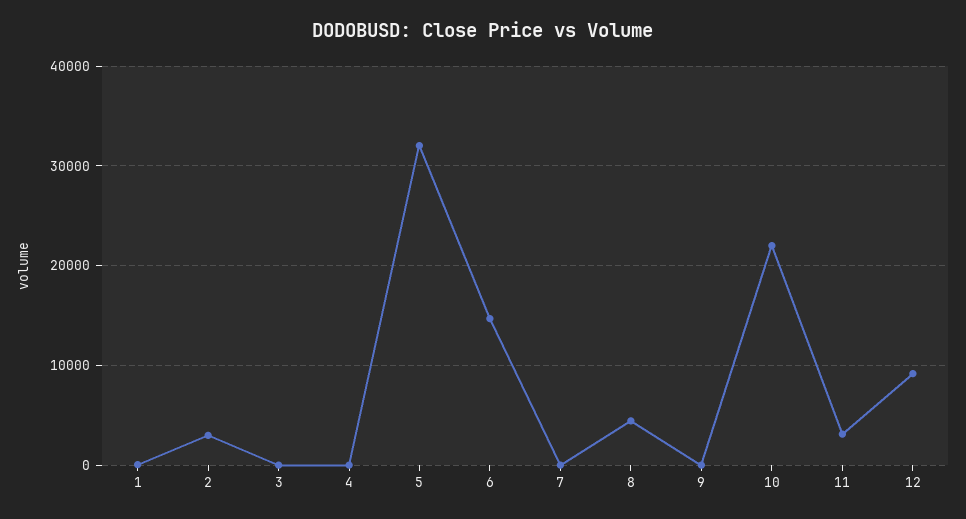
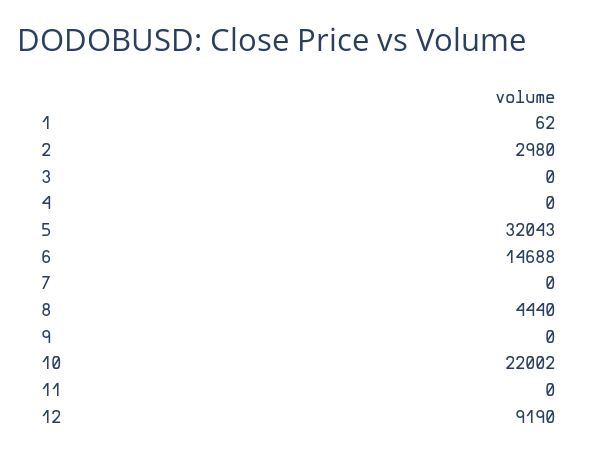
  {
    "1": 62,
    "2": 2980,
    "3": 0,
    "4": 0,
    "5": 32043,
    "6": 14688,
    "7": 0,
    "8": 4440,
    "9": 0,
    "10": 22002,
-   "11": 3000,
+   "11": 0,
    "12": 9190
  }

